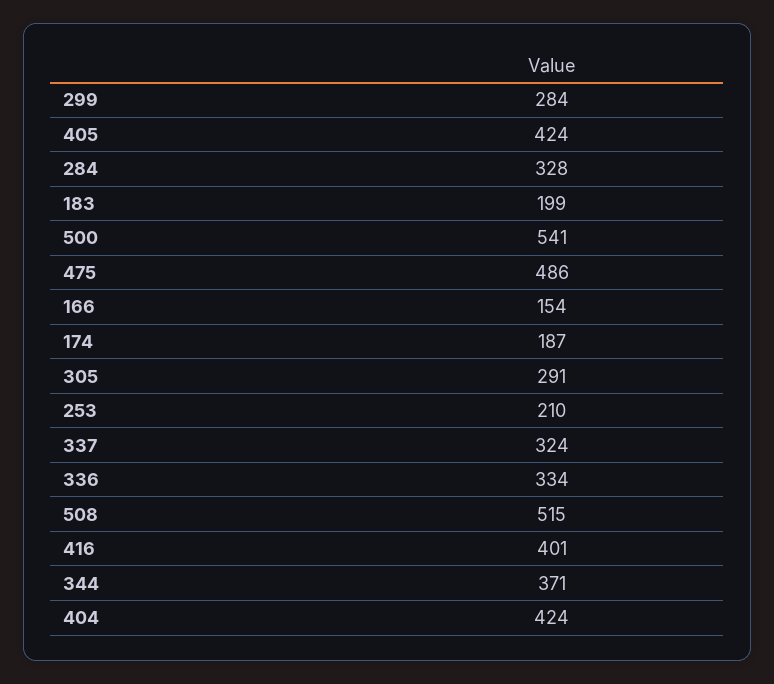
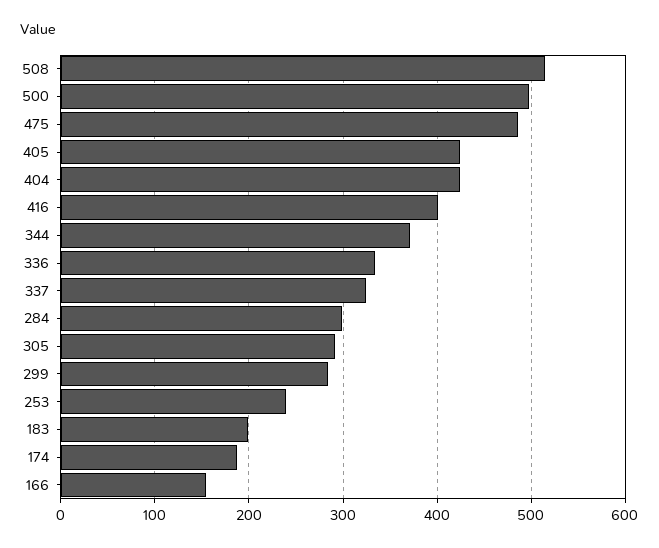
  {
    "299": 284,
    "405": 424,
-   "284": 328,
+   "284": 300,
    "183": 199,
-   "500": 541,
+   "500": 500,
    "475": 486,
    "166": 154,
    "174": 187,
    "305": 291,
-   "253": 210,
+   "253": 240,
    "337": 324,
    "336": 334,
    "508": 515,
    "416": 401,
    "344": 371,
    "404": 424
  }

